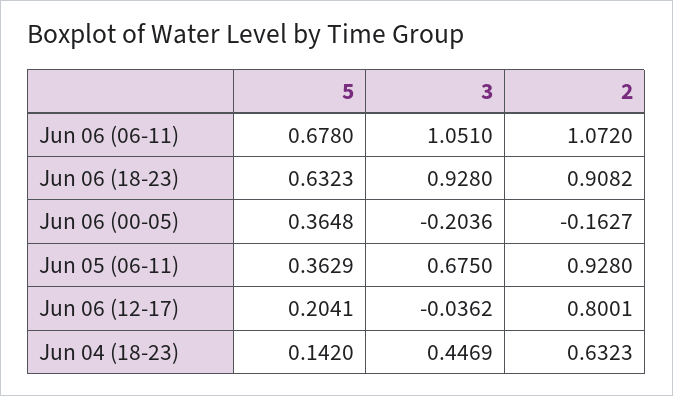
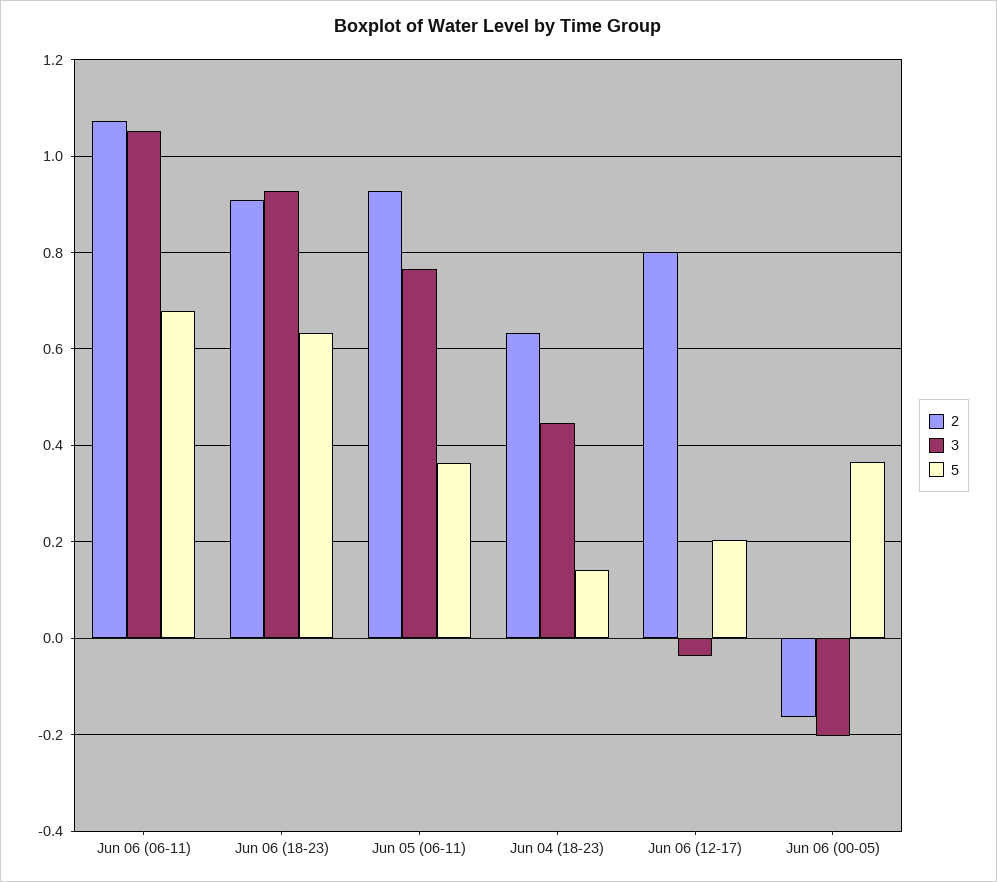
  {
    "5": {
      "Jun 06 (06-11)": 0.678,
      "Jun 06 (18-23)": 0.6323,
      "Jun 06 (00-05)": 0.3648,
      "Jun 05 (06-11)": 0.3629,
      "Jun 06 (12-17)": 0.2041,
      "Jun 04 (18-23)": 0.142
    },
    "3": {
      "Jun 06 (06-11)": 1.051,
      "Jun 06 (18-23)": 0.928,
      "Jun 06 (00-05)": -0.2036,
-     "Jun 05 (06-11)": 0.675,
+     "Jun 05 (06-11)": 0.76,
      "Jun 06 (12-17)": -0.0362,
      "Jun 04 (18-23)": 0.4469
    },
    "2": {
      "Jun 06 (06-11)": 1.072,
      "Jun 06 (18-23)": 0.9082,
      "Jun 06 (00-05)": -0.1627,
      "Jun 05 (06-11)": 0.928,
      "Jun 06 (12-17)": 0.8001,
      "Jun 04 (18-23)": 0.6323
    }
  }

